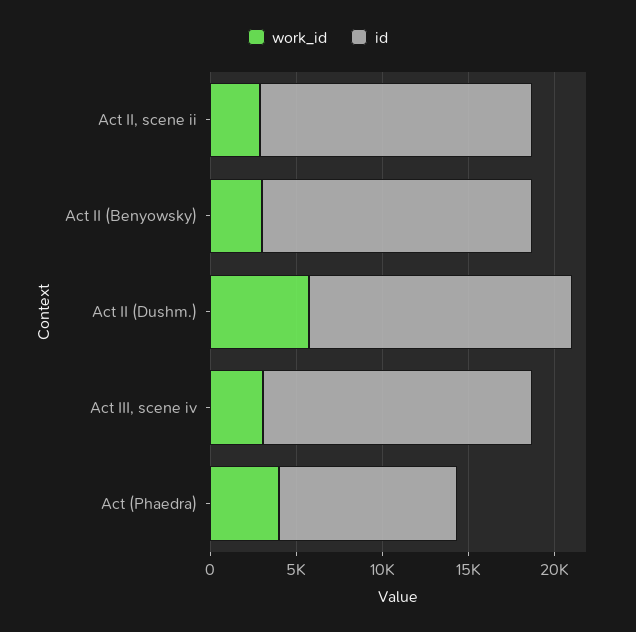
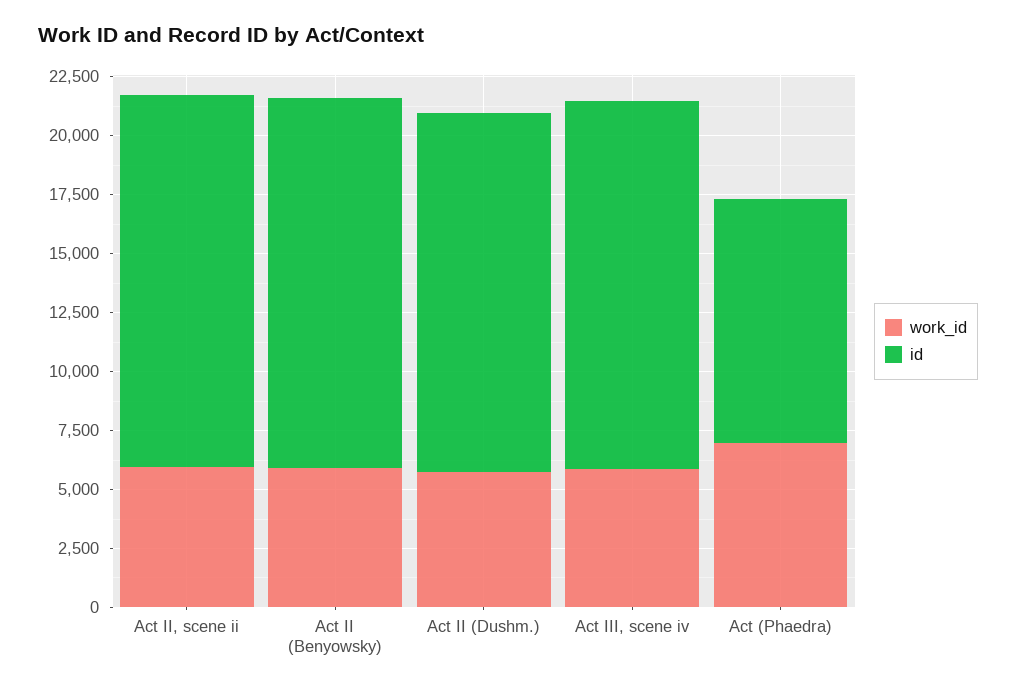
  {
    "work_id": {
-     "Act II, scene ii": 3000,
+     "Act II, scene ii": 6000,
-     "Act II (Benyowsky)": 3000,
+     "Act II (Benyowsky)": 6000,
      "Act II (Dushm.)": 5500,
-     "Act III, scene iv": 3000,
+     "Act III, scene iv": 6000,
-     "Act (Phaedra)": 4000
+     "Act (Phaedra)": 7000
    },
    "id": {
      "Act II, scene ii": 16000,
      "Act II (Benyowsky)": 15500,
      "Act II (Dushm.)": 15500,
      "Act III, scene iv": 15500,
      "Act (Phaedra)": 10500
    }
  }

